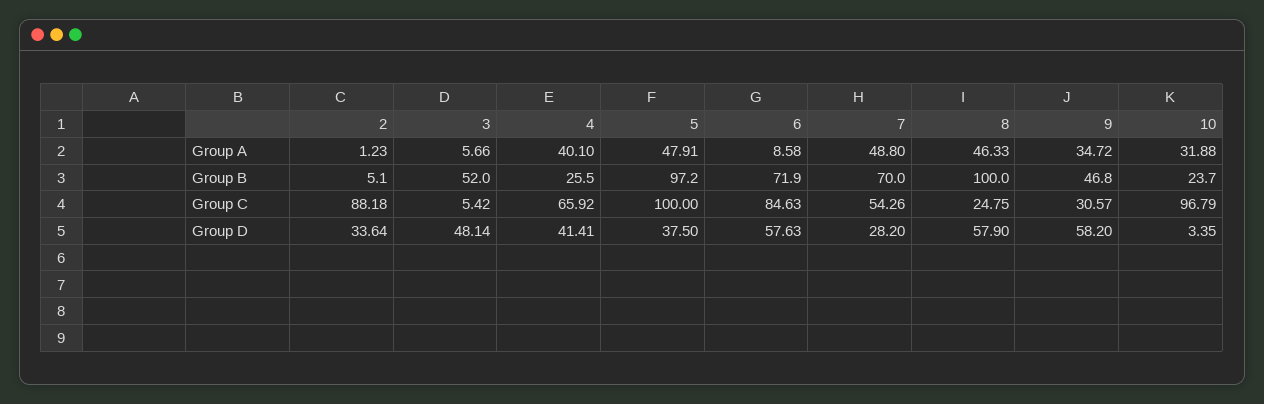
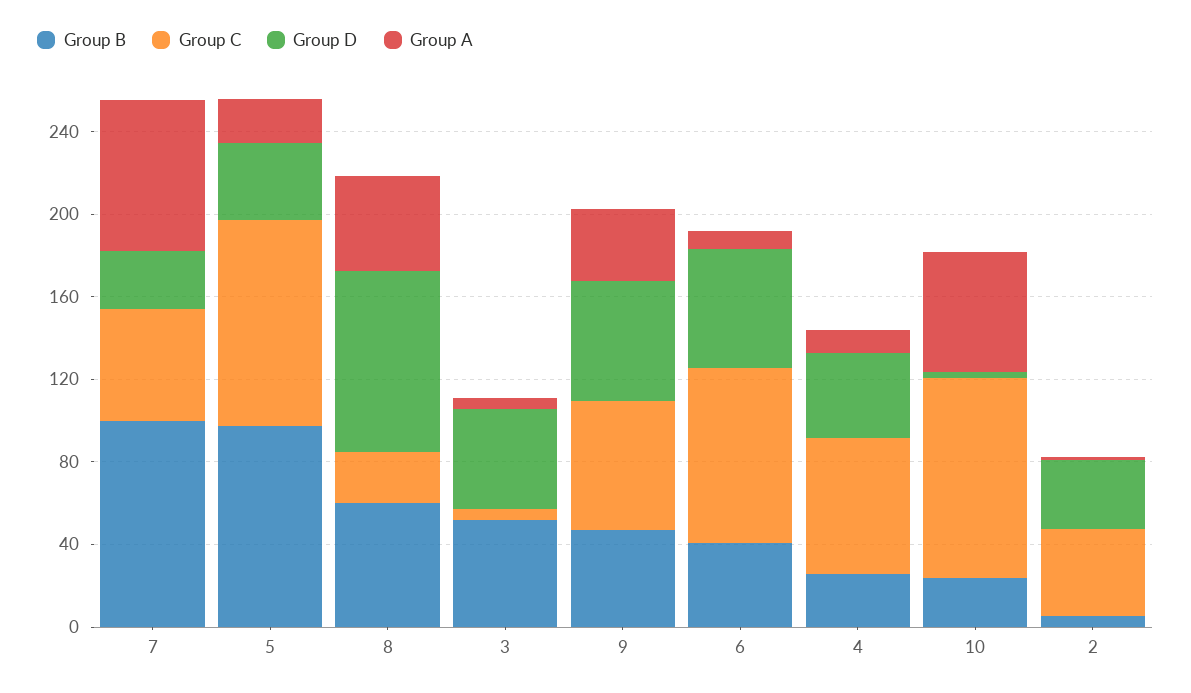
  {
    "Group A": {
      "2": 1.23,
      "3": 5.66,
-     "4": 40.1,
+     "4": 10,
-     "5": 47.91,
+     "5": 20,
      "6": 8.58,
-     "7": 48.8,
+     "7": 70,
      "8": 46.33,
      "9": 34.72,
-     "10": 31.88
+     "10": 60
    },
    "Group B": {
      "2": 5.1,
      "3": 52,
      "4": 25.5,
      "5": 97.2,
-     "6": 71.9,
+     "6": 40,
-     "7": 70,
+     "7": 100,
-     "8": 100,
+     "8": 60,
      "9": 46.8,
      "10": 23.7
    },
    "Group C": {
-     "2": 88.18,
+     "2": 40,
      "3": 5.42,
      "4": 65.92,
      "5": 100,
      "6": 84.63,
      "7": 54.26,
      "8": 24.75,
-     "9": 30.57,
+     "9": 60,
      "10": 96.79
    },
    "Group D": {
      "2": 33.64,
      "3": 48.14,
      "4": 41.41,
      "5": 37.5,
      "6": 57.63,
      "7": 28.2,
-     "8": 57.9,
+     "8": 90,
      "9": 58.2,
      "10": 3.35
    }
  }

